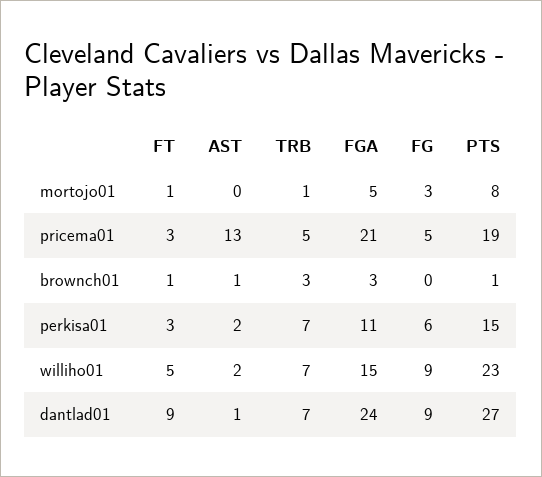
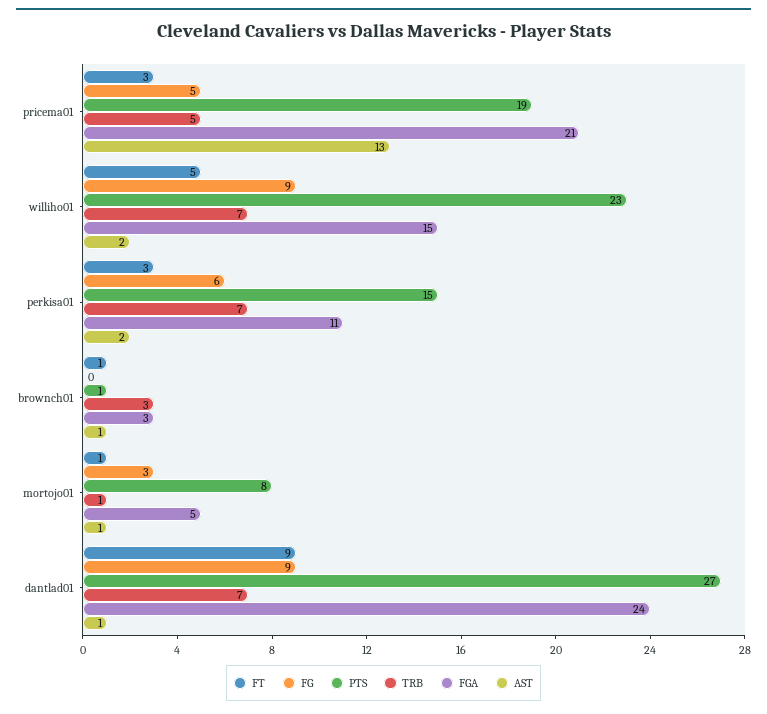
  {
    "FT": {
      "mortojo01": 1,
      "pricema01": 3,
      "brownch01": 1,
      "perkisa01": 3,
      "williho01": 5,
      "dantlad01": 9
    },
    "AST": {
-     "mortojo01": 0,
+     "mortojo01": 1,
      "pricema01": 13,
      "brownch01": 1,
      "perkisa01": 2,
      "williho01": 2,
      "dantlad01": 1
    },
    "TRB": {
      "mortojo01": 1,
      "pricema01": 5,
      "brownch01": 3,
      "perkisa01": 7,
      "williho01": 7,
      "dantlad01": 7
    },
    "FGA": {
      "mortojo01": 5,
      "pricema01": 21,
      "brownch01": 3,
      "perkisa01": 11,
      "williho01": 15,
      "dantlad01": 24
    },
    "FG": {
      "mortojo01": 3,
      "pricema01": 5,
      "brownch01": 0,
      "perkisa01": 6,
      "williho01": 9,
      "dantlad01": 9
    },
    "PTS": {
      "mortojo01": 8,
      "pricema01": 19,
      "brownch01": 1,
      "perkisa01": 15,
      "williho01": 23,
      "dantlad01": 27
    }
  }

